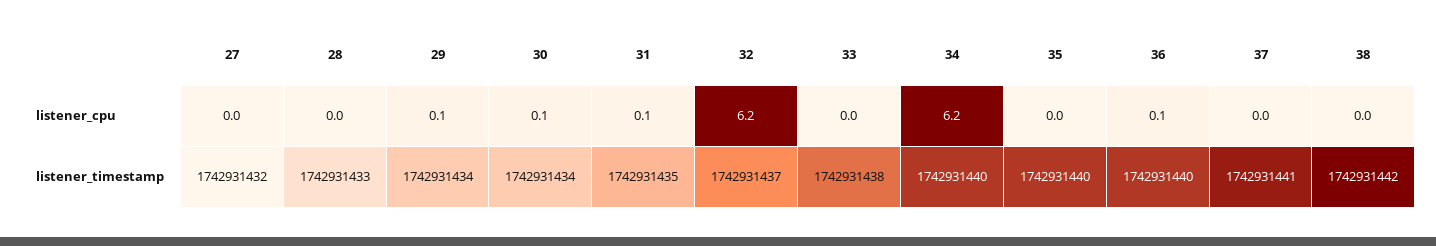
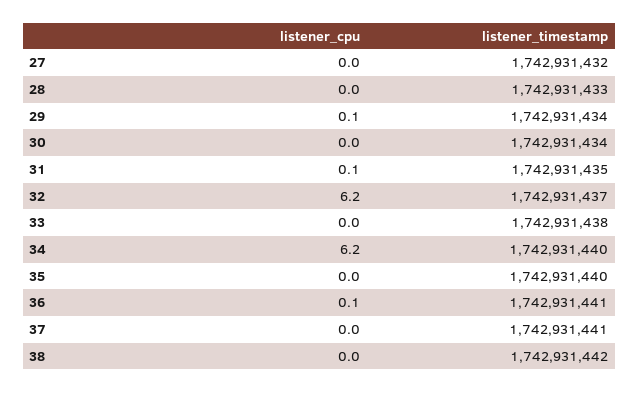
  {
    "27": {
      "listener_cpu": 0,
      "listener_timestamp": 1742931432
    },
    "28": {
      "listener_cpu": 0,
      "listener_timestamp": 1742931433
    },
    "29": {
      "listener_cpu": 0.1,
      "listener_timestamp": 1742931434
    },
    "30": {
-     "listener_cpu": 0.1,
+     "listener_cpu": 0,
      "listener_timestamp": 1742931434
    },
    "31": {
      "listener_cpu": 0.1,
      "listener_timestamp": 1742931435
    },
    "32": {
      "listener_cpu": 6.2,
      "listener_timestamp": 1742931437
    },
    "33": {
      "listener_cpu": 0,
      "listener_timestamp": 1742931438
    },
    "34": {
      "listener_cpu": 6.2,
      "listener_timestamp": 1742931440
    },
    "35": {
      "listener_cpu": 0,
      "listener_timestamp": 1742931440
    },
    "36": {
      "listener_cpu": 0.1,
-     "listener_timestamp": 1742931440
+     "listener_timestamp": 1742931441
    },
    "37": {
      "listener_cpu": 0,
      "listener_timestamp": 1742931441
    },
    "38": {
      "listener_cpu": 0,
      "listener_timestamp": 1742931442
    }
  }

